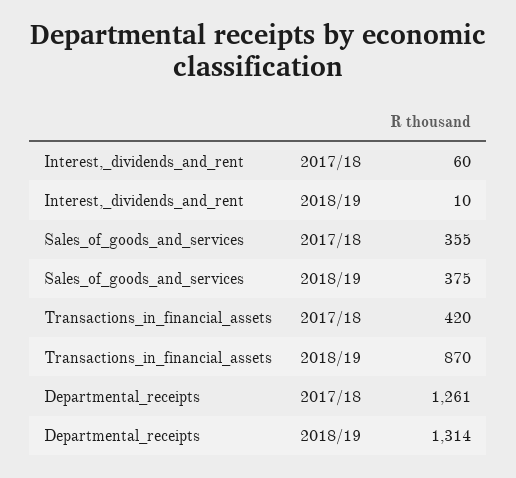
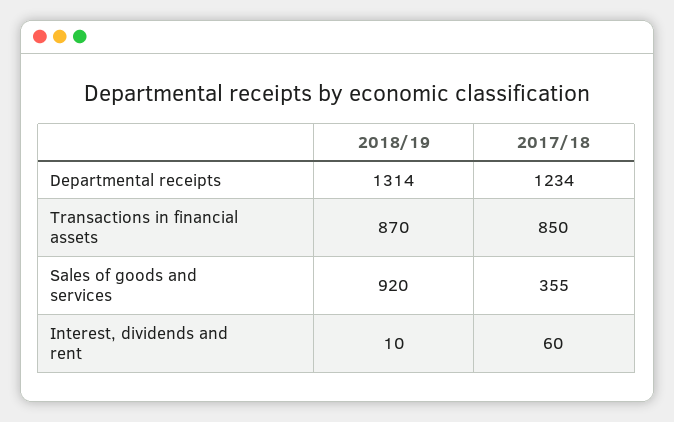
  {
    "Interest,_dividends_and_rent": {
      "2017/18": 60,
      "2018/19": 10
    },
    "Sales_of_goods_and_services": {
      "2017/18": 355,
-     "2018/19": 375
+     "2018/19": 920
    },
    "Transactions_in_financial_assets": {
-     "2017/18": 420,
+     "2017/18": 850,
      "2018/19": 870
    },
    "Departmental_receipts": {
-     "2017/18": 1261,
+     "2017/18": 1234,
      "2018/19": 1314
    }
  }

